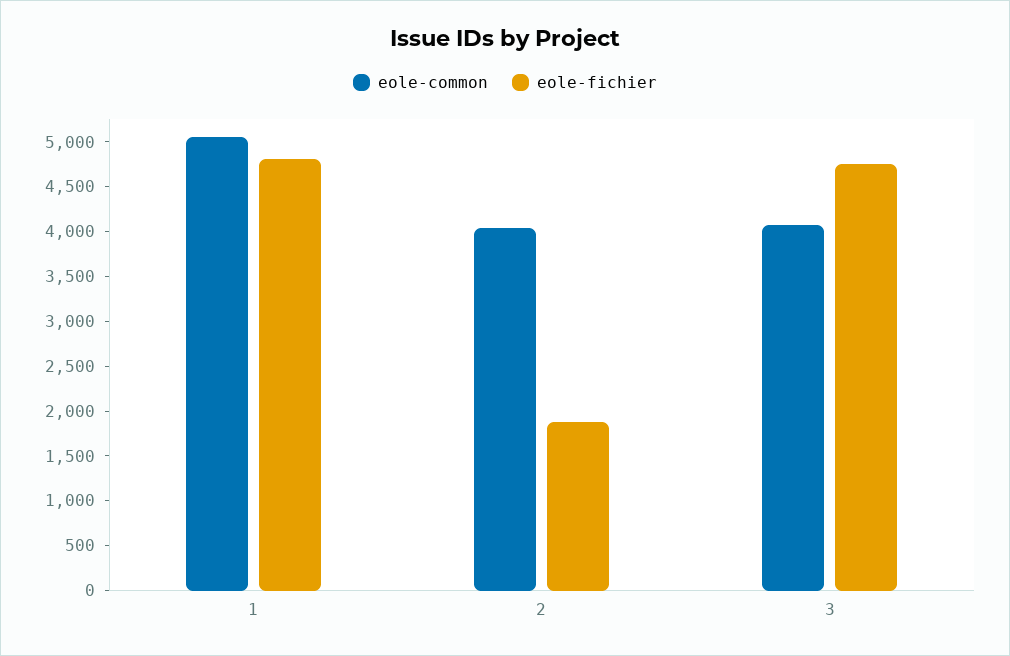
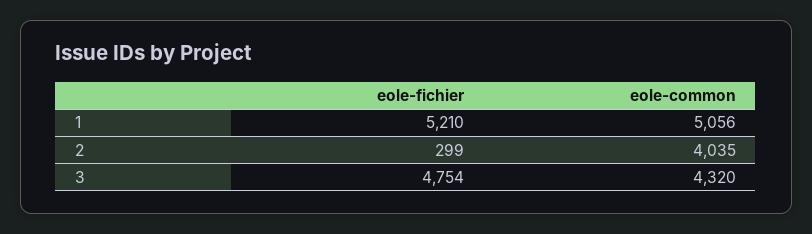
  {
    "eole-common": {
      "1": 5056,
      "2": 4035,
-     "3": 4100
+     "3": 4320
    },
    "eole-fichier": {
-     "1": 4800,
+     "1": 5210,
-     "2": 1900,
+     "2": 299,
      "3": 4754
    }
  }

